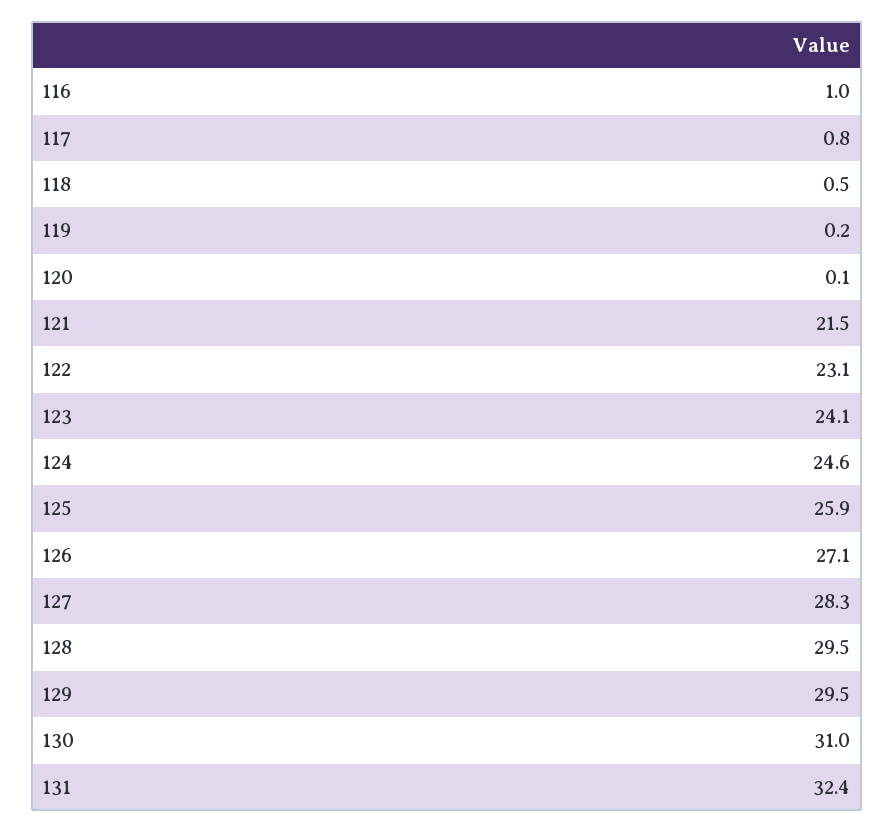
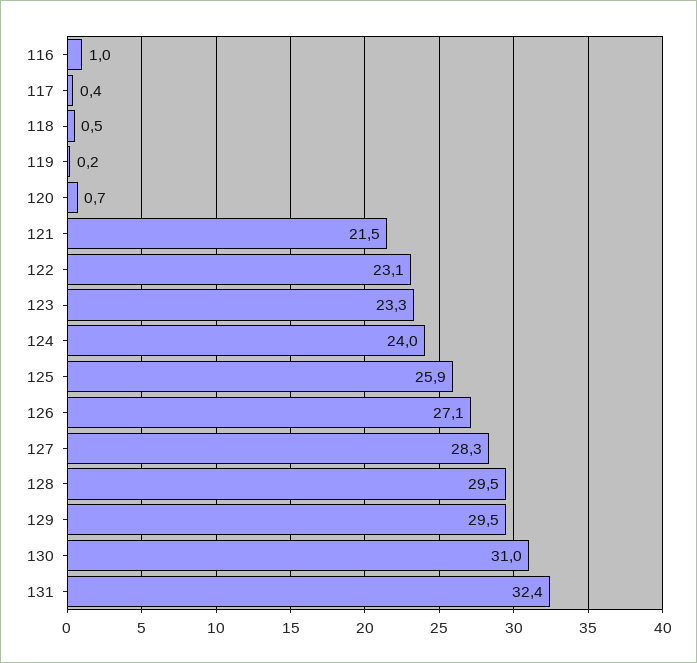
  {
    "116": 1,
-   "117": 0.8,
+   "117": 0.4,
    "118": 0.5,
    "119": 0.2,
-   "120": 0.1,
+   "120": 0.7,
    "121": 21.5,
    "122": 23.1,
-   "123": 24.1,
+   "123": 23.3,
-   "124": 24.6,
+   "124": 24,
    "125": 25.9,
    "126": 27.1,
    "127": 28.3,
    "128": 29.5,
    "129": 29.5,
    "130": 31,
    "131": 32.4
  }

